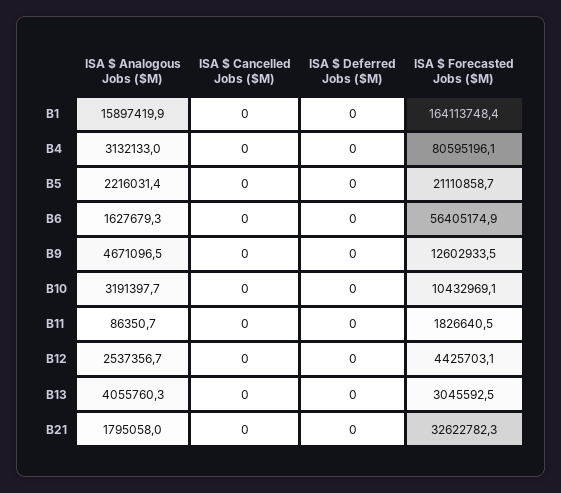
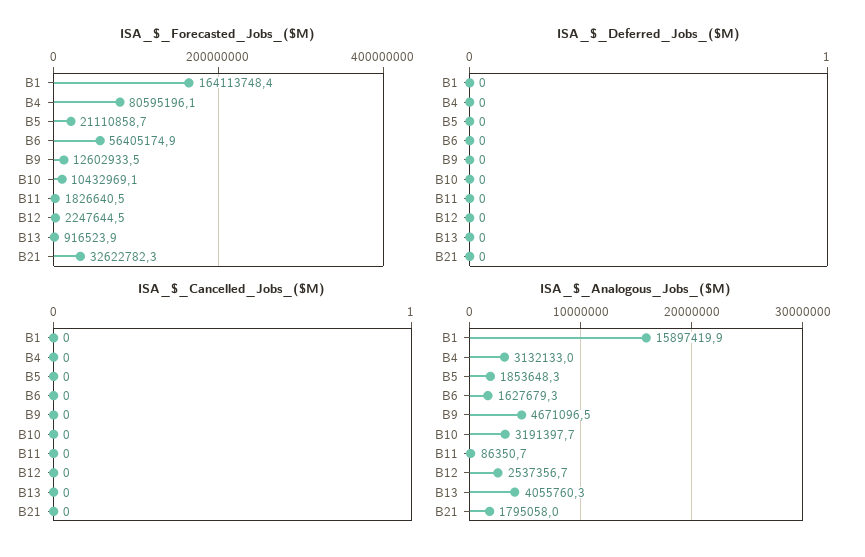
  {
    "ISA $ Analogous Jobs ($M)": {
      "B1": 15897419.9,
      "B4": 3132133,
-     "B5": 2216031.4,
+     "B5": 1853648.3,
      "B6": 1627679.3,
      "B9": 4671096.5,
      "B10": 3191397.7,
      "B11": 86350.7,
      "B12": 2537356.7,
      "B13": 4055760.3,
      "B21": 1795058
    },
    "ISA $ Cancelled Jobs ($M)": {
      "B1": 0,
      "B4": 0,
      "B5": 0,
      "B6": 0,
      "B9": 0,
      "B10": 0,
      "B11": 0,
      "B12": 0,
      "B13": 0,
      "B21": 0
    },
    "ISA $ Deferred Jobs ($M)": {
      "B1": 0,
      "B4": 0,
      "B5": 0,
      "B6": 0,
      "B9": 0,
      "B10": 0,
      "B11": 0,
      "B12": 0,
      "B13": 0,
      "B21": 0
    },
    "ISA $ Forecasted Jobs ($M)": {
      "B1": 164113748.4,
      "B4": 80595196.1,
      "B5": 21110858.7,
      "B6": 56405174.9,
      "B9": 12602933.5,
      "B10": 10432969.1,
      "B11": 1826640.5,
-     "B12": 4425703.1,
+     "B12": 2247644.5,
-     "B13": 3045592.5,
+     "B13": 916523.9,
      "B21": 32622782.3
    }
  }

